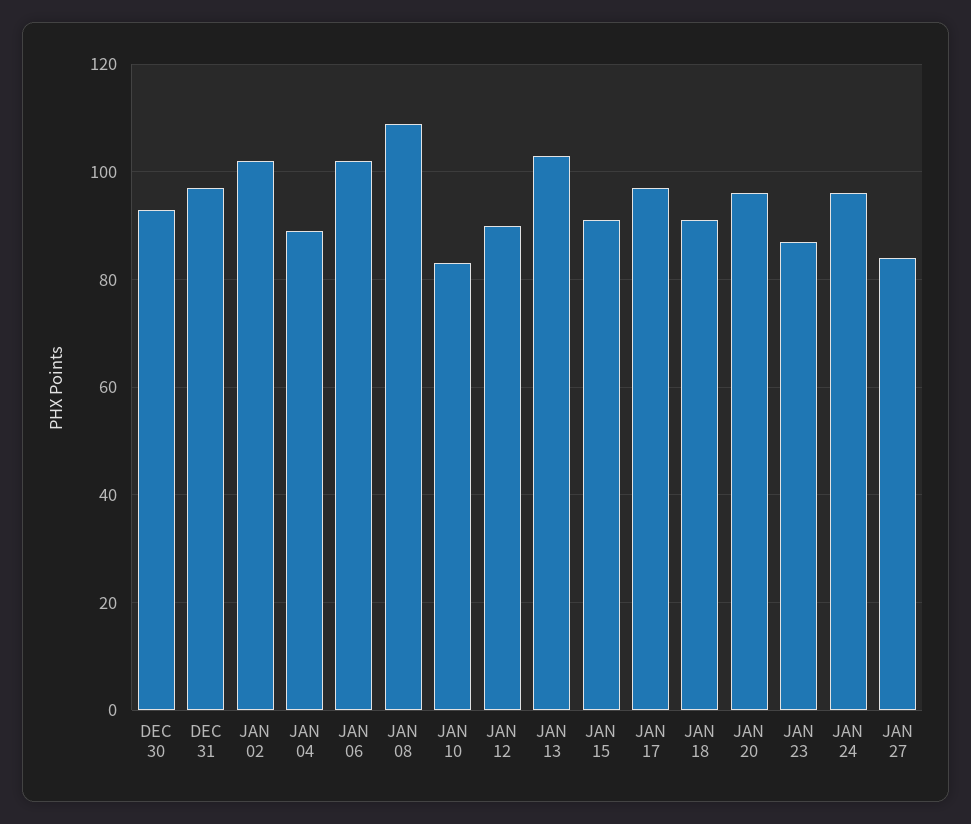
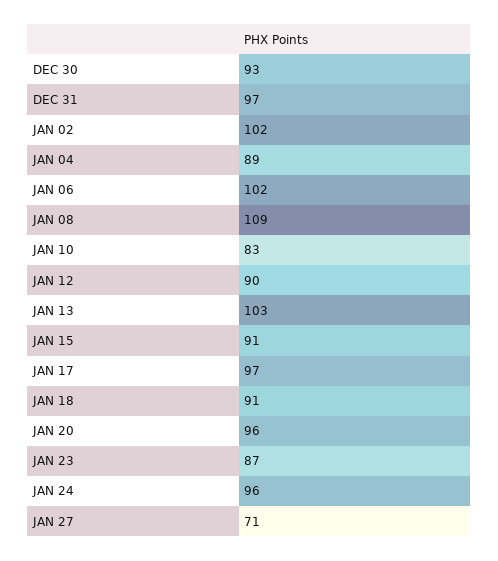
  {
    "DEC 30": 93,
    "DEC 31": 97,
    "JAN 02": 102,
    "JAN 04": 89,
    "JAN 06": 102,
    "JAN 08": 109,
    "JAN 10": 83,
    "JAN 12": 90,
    "JAN 13": 103,
    "JAN 15": 91,
    "JAN 17": 97,
    "JAN 18": 91,
    "JAN 20": 96,
    "JAN 23": 87,
    "JAN 24": 96,
-   "JAN 27": 85
+   "JAN 27": 71
  }

